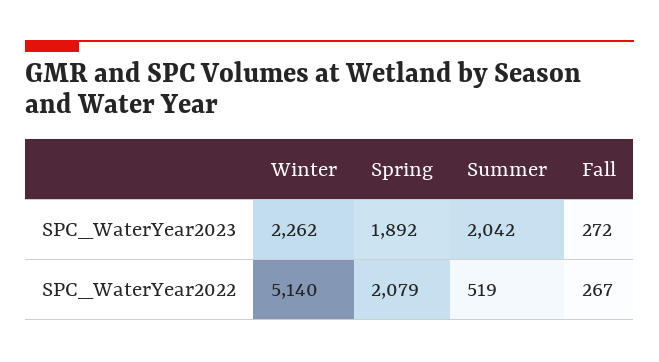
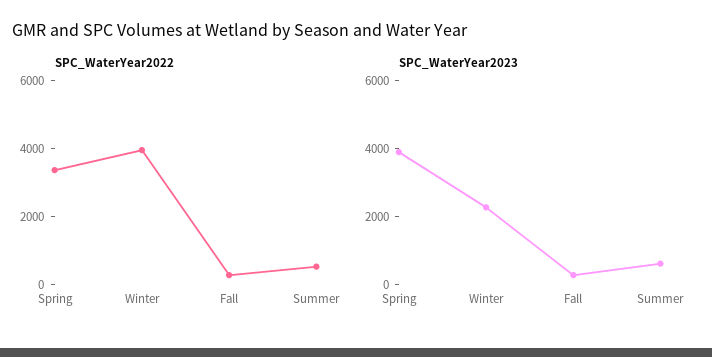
  {
    "SPC_WaterYear2023": {
      "Winter": 2262,
-     "Spring": 1892,
+     "Spring": 4000,
-     "Summer": 2042,
+     "Summer": 500,
      "Fall": 272
    },
    "SPC_WaterYear2022": {
-     "Winter": 5140,
+     "Winter": 4000,
-     "Spring": 2079,
+     "Spring": 3500,
      "Summer": 519,
      "Fall": 267
    }
  }

